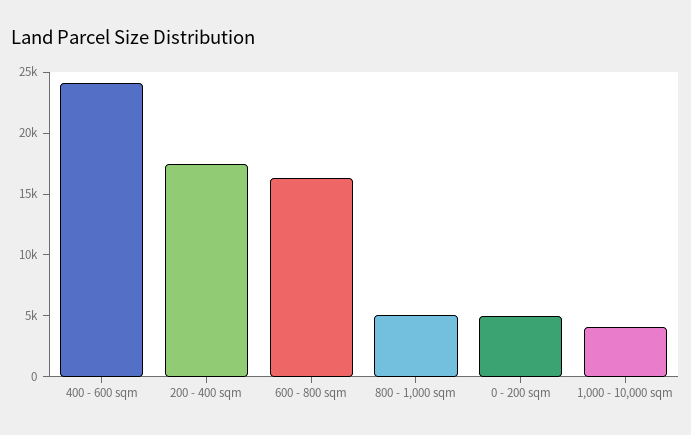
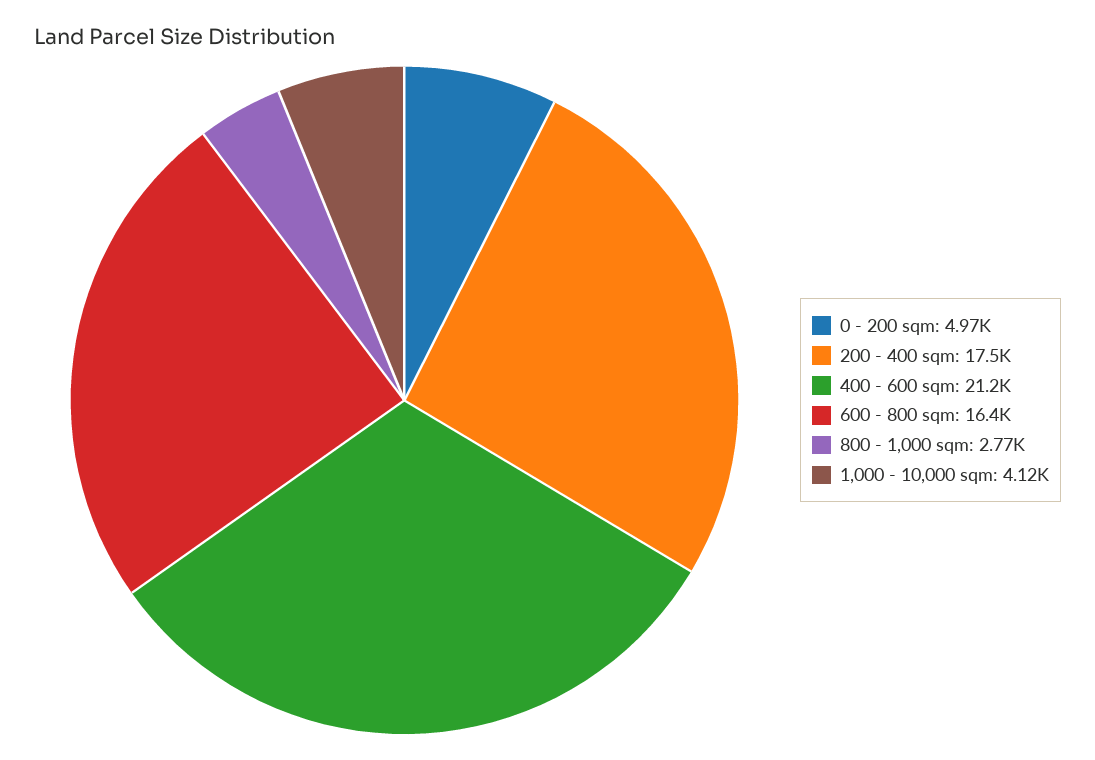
  {
-   "400 - 600 sqm": 24000,
+   "400 - 600 sqm": 21200,
    "200 - 400 sqm": 17500,
    "600 - 800 sqm": 16400,
-   "800 - 1,000 sqm": 5000,
+   "800 - 1,000 sqm": 2770,
    "0 - 200 sqm": 4970,
    "1,000 - 10,000 sqm": 4120
  }

